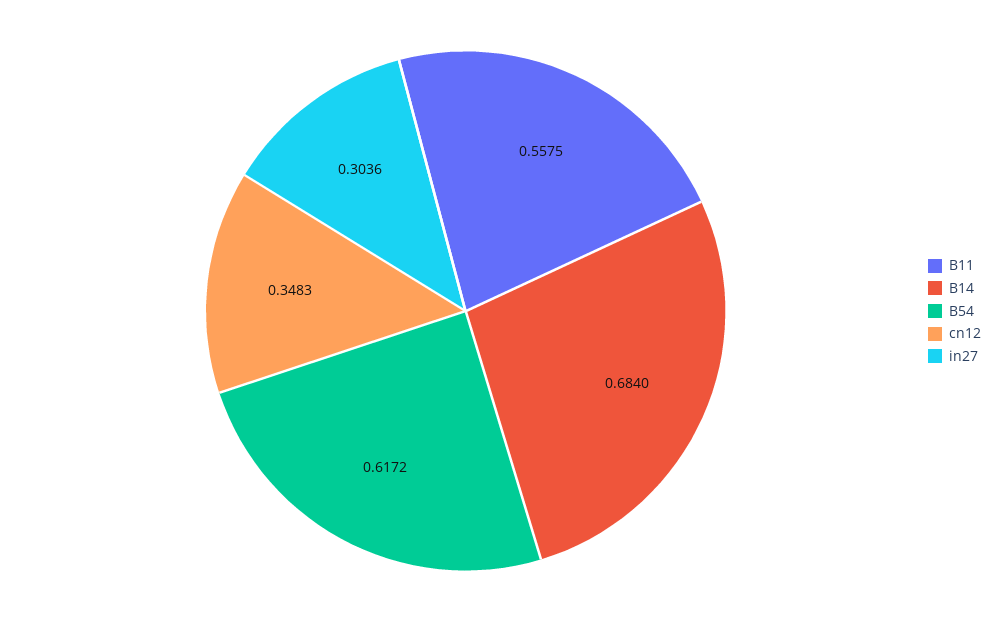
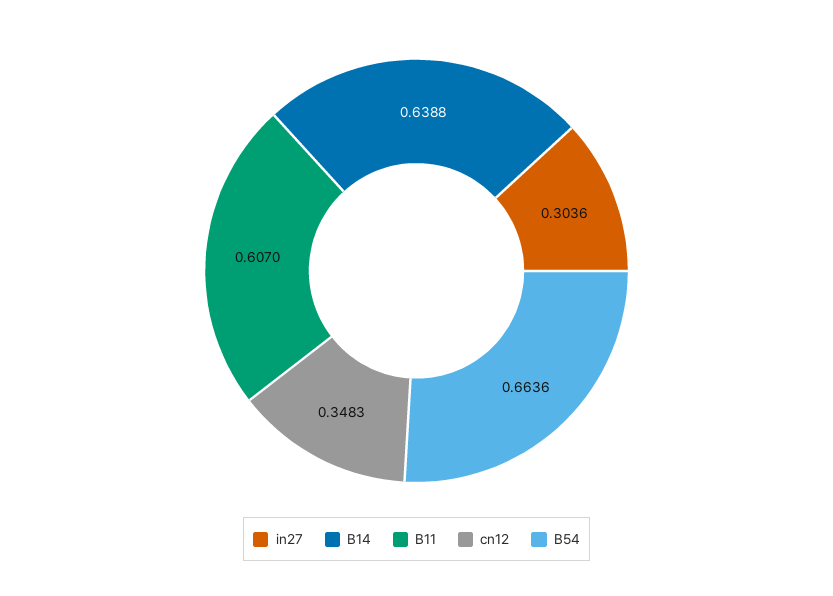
  {
-   "B11": 0.5575,
+   "B11": 0.607,
-   "B14": 0.684,
+   "B14": 0.6388,
-   "B54": 0.6172,
+   "B54": 0.6636,
    "cn12": 0.3483,
    "in27": 0.3036
  }

